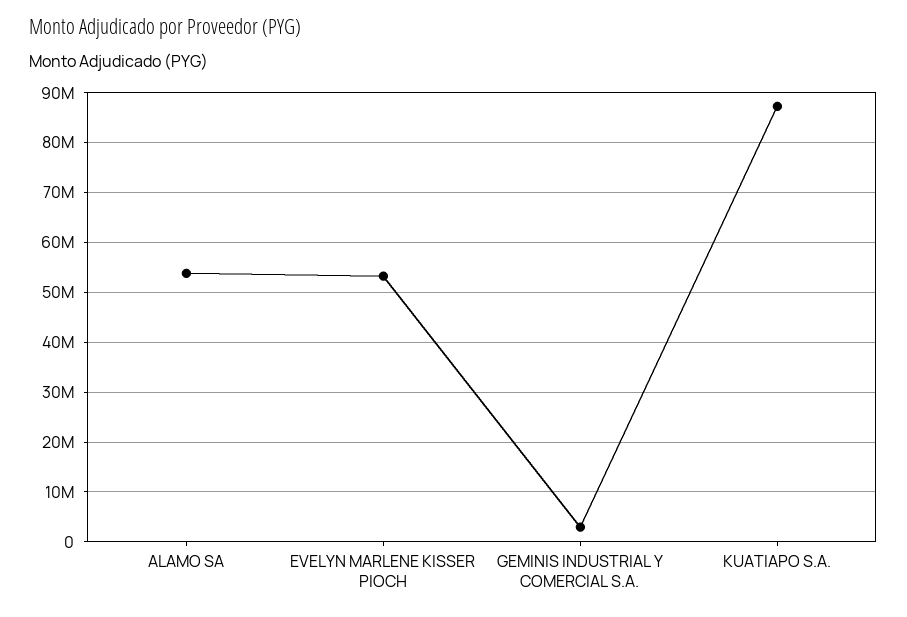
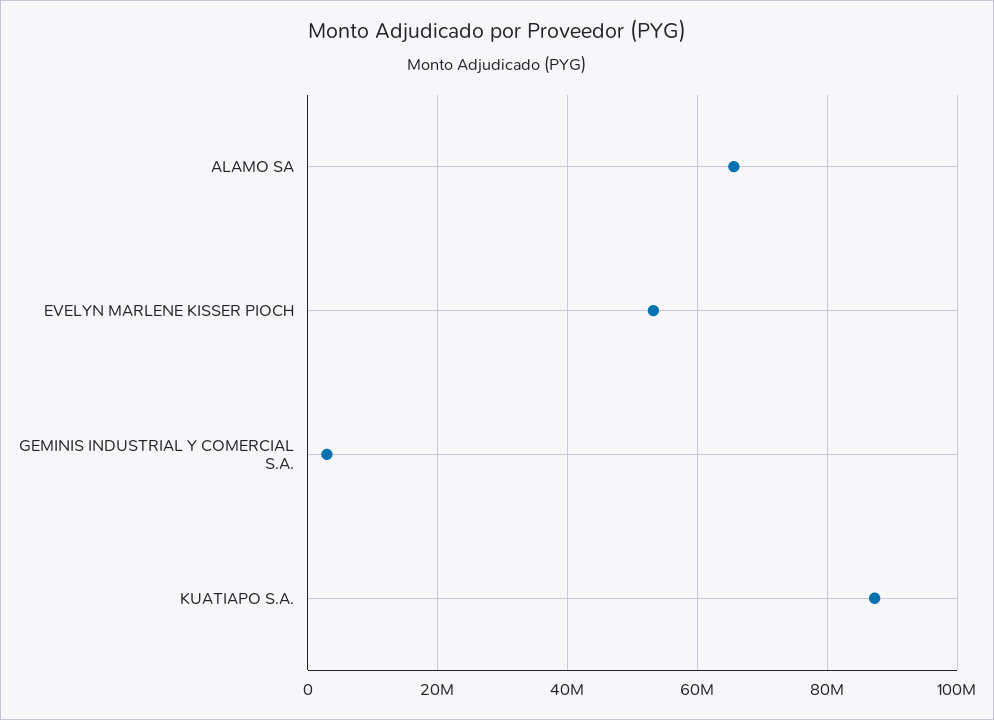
  {
-   "ALAMO SA": 54000000,
+   "ALAMO SA": 66000000,
    "EVELYN MARLENE KISSER PIOCH": 54000000,
    "GEMINIS INDUSTRIAL Y COMERCIAL S.A.": 2000000,
    "KUATIAPO S.A.": 88000000
  }

